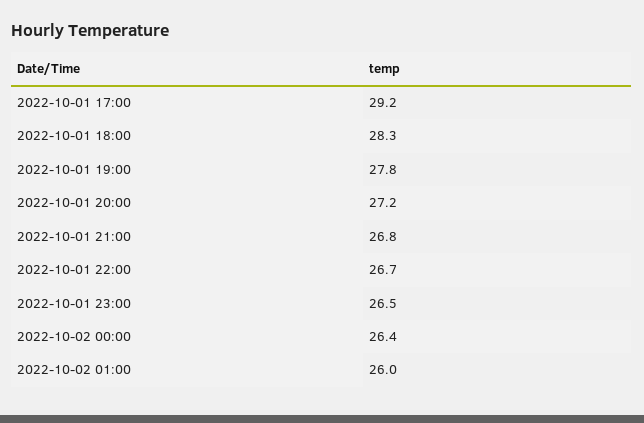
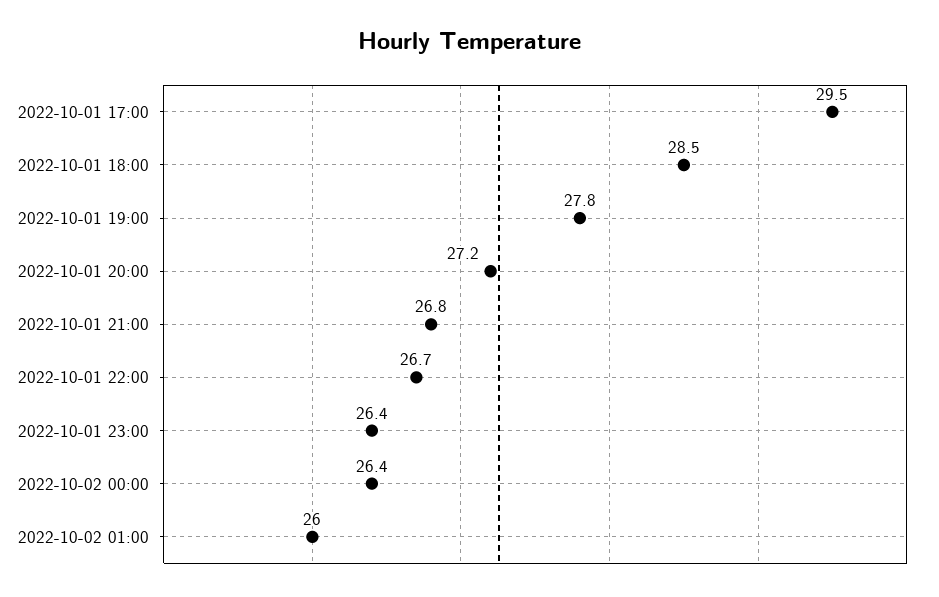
  {
-   "2022-10-01 17:00": 29.2,
+   "2022-10-01 17:00": 29.5,
-   "2022-10-01 18:00": 28.3,
+   "2022-10-01 18:00": 28.5,
    "2022-10-01 19:00": 27.8,
    "2022-10-01 20:00": 27.2,
    "2022-10-01 21:00": 26.8,
    "2022-10-01 22:00": 26.7,
-   "2022-10-01 23:00": 26.5,
+   "2022-10-01 23:00": 26.4,
    "2022-10-02 00:00": 26.4,
    "2022-10-02 01:00": 26
  }

